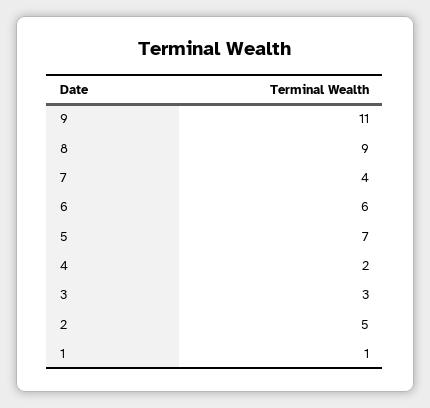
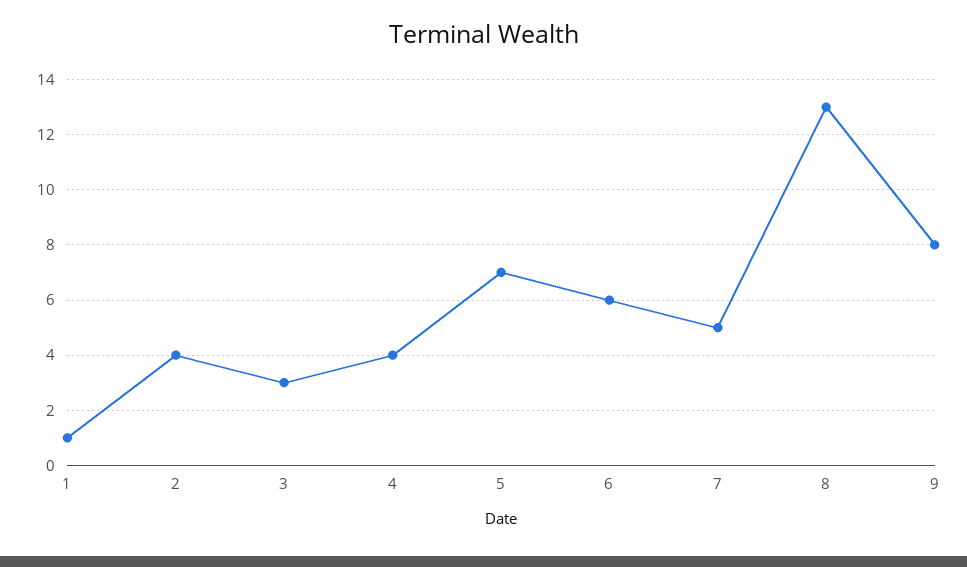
  {
-   "9": 11,
+   "9": 8,
-   "8": 9,
+   "8": 13,
-   "7": 4,
+   "7": 5,
    "6": 6,
    "5": 7,
-   "4": 2,
+   "4": 4,
    "3": 3,
-   "2": 5,
+   "2": 4,
    "1": 1
  }

